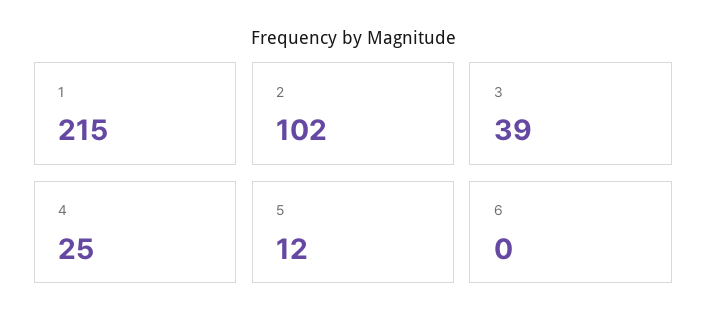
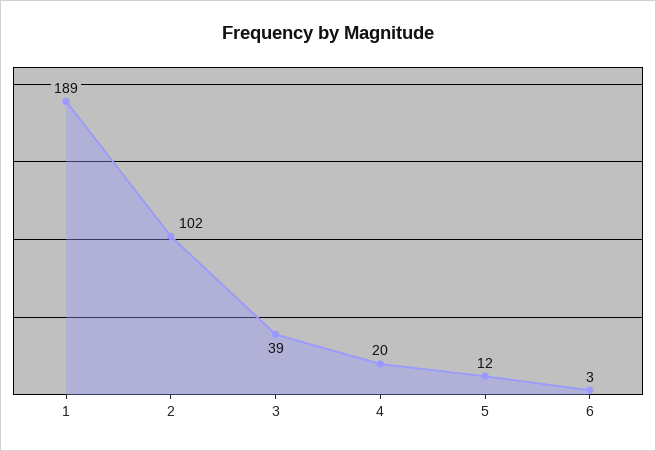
  {
-   "1": 215,
+   "1": 189,
    "2": 102,
    "3": 39,
-   "4": 25,
+   "4": 20,
    "5": 12,
-   "6": 0
+   "6": 3
  }

